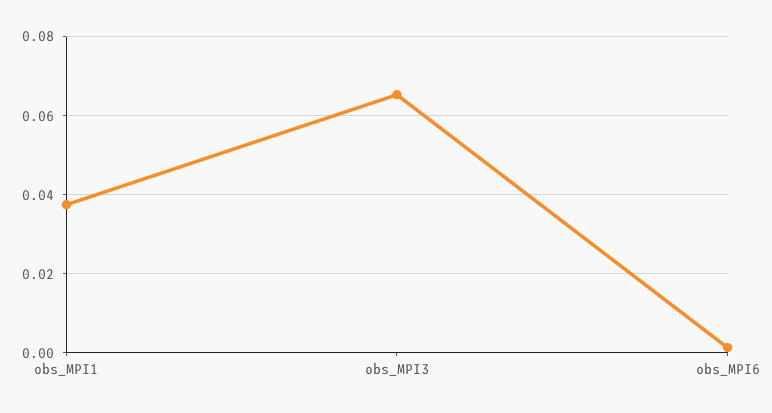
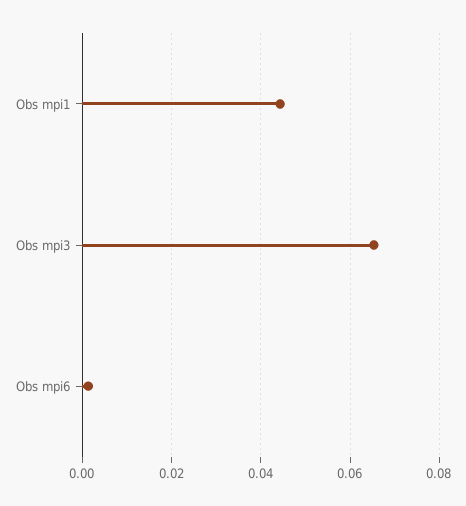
  {
-   "obs_MPI1": 0.038,
+   "obs_MPI1": 0.044,
    "obs_MPI3": 0.066,
    "obs_MPI6": 0.002
  }

